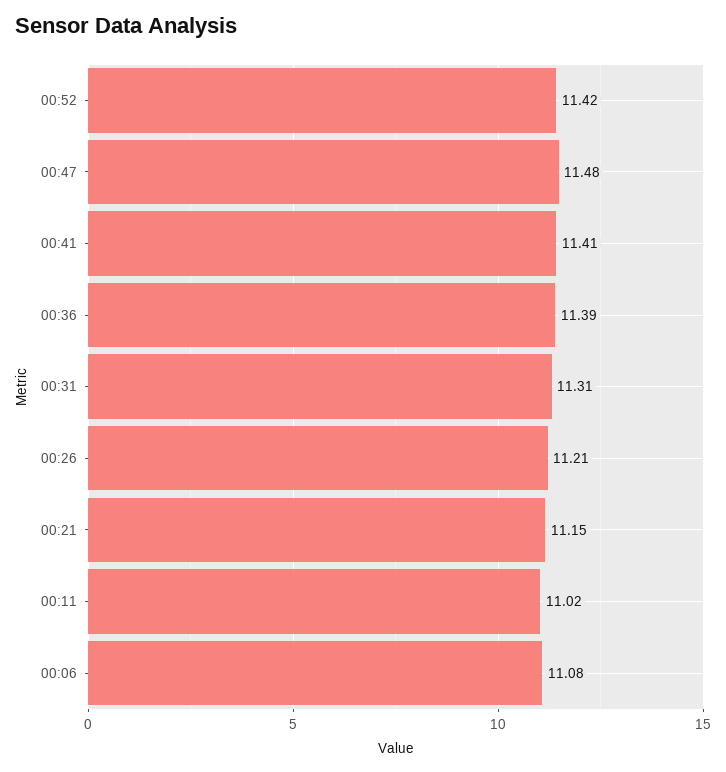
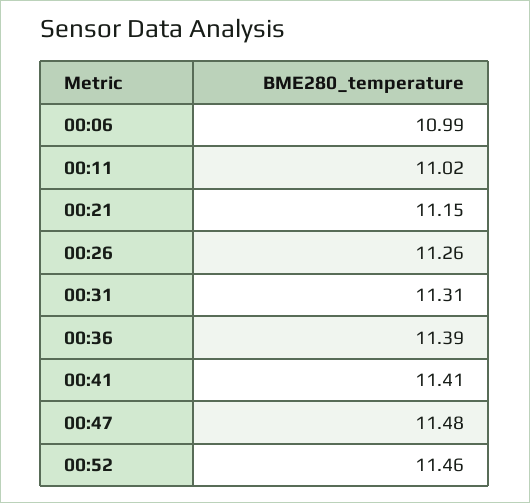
  {
-   "00:52": 11.42,
+   "00:52": 11.46,
    "00:47": 11.48,
    "00:41": 11.41,
    "00:36": 11.39,
    "00:31": 11.31,
-   "00:26": 11.21,
+   "00:26": 11.26,
    "00:21": 11.15,
    "00:11": 11.02,
-   "00:06": 11.08
+   "00:06": 10.99
  }

